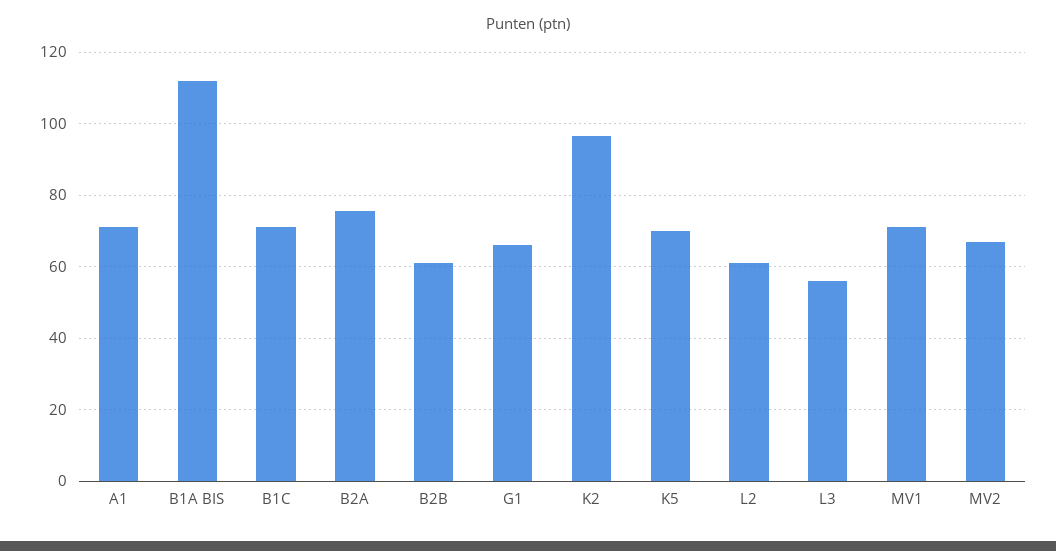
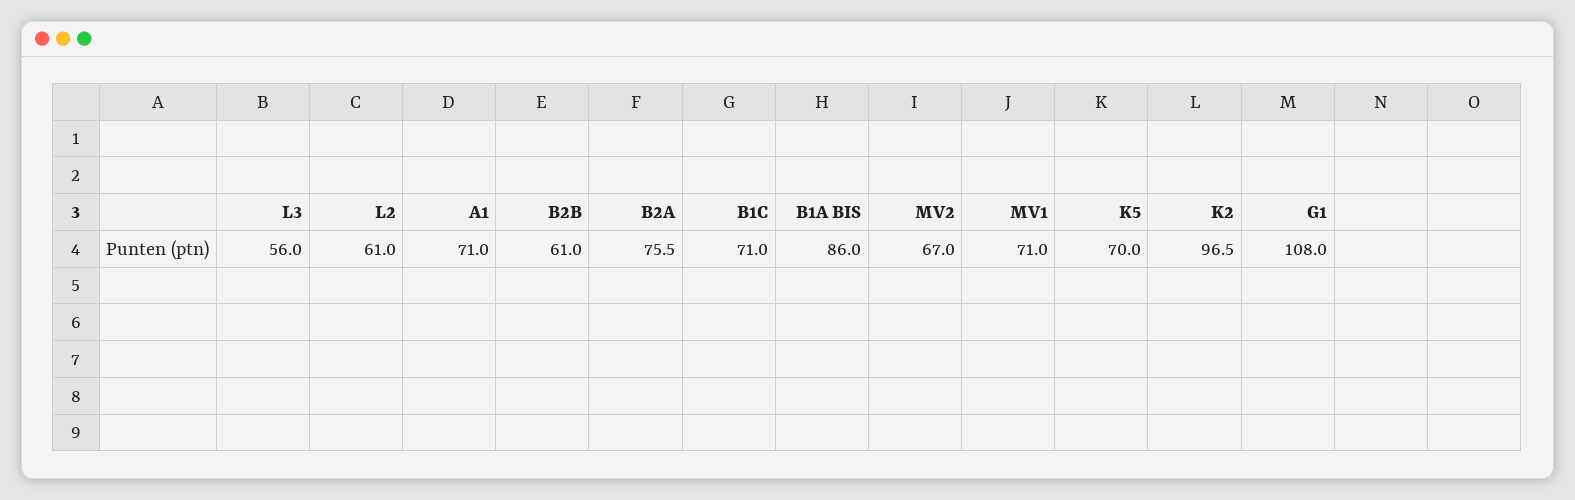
  {
    "A1": 71,
-   "B1A BIS": 112,
+   "B1A BIS": 86,
    "B1C": 71,
    "B2A": 75.5,
    "B2B": 61,
-   "G1": 66,
+   "G1": 108,
    "K2": 96.5,
    "K5": 70,
    "L2": 61,
    "L3": 56,
    "MV1": 71,
    "MV2": 67
  }

